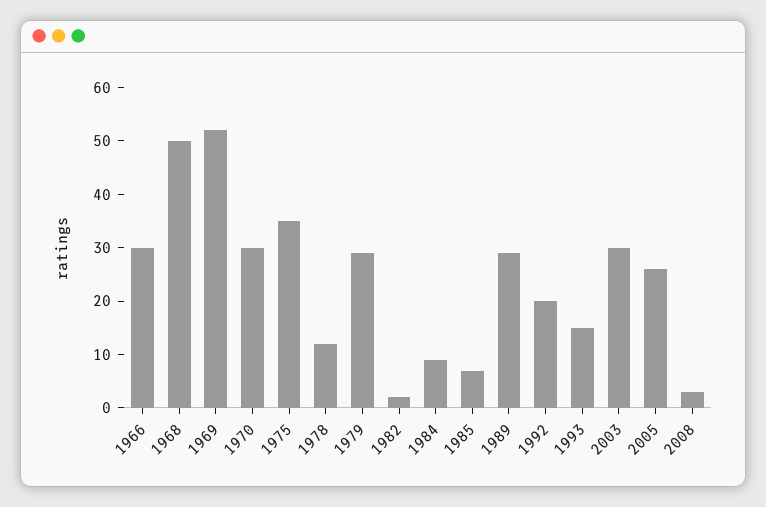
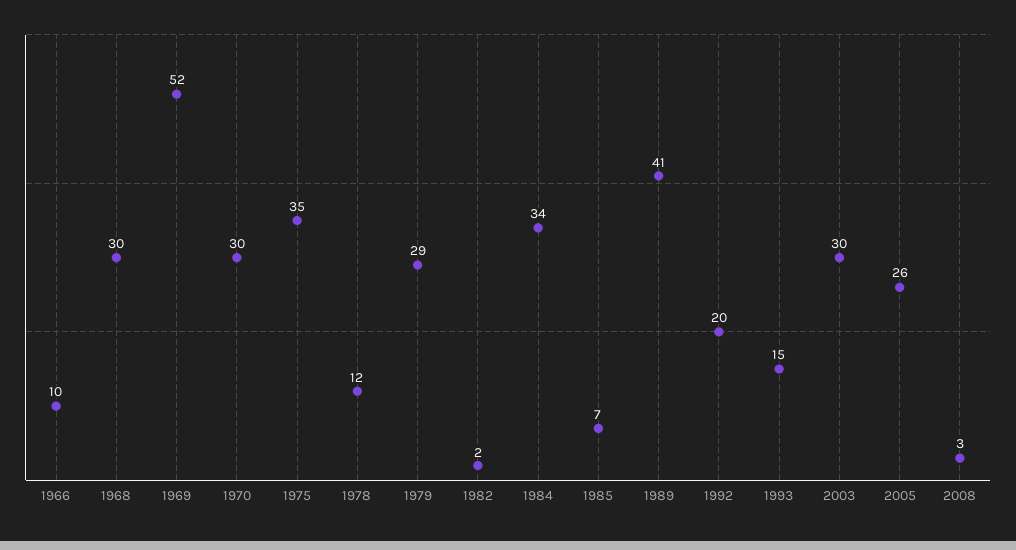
  {
-   "1966": 30,
+   "1966": 10,
-   "1968": 50,
+   "1968": 30,
    "1969": 52,
    "1970": 30,
    "1975": 35,
    "1978": 12,
    "1979": 29,
    "1982": 2,
-   "1984": 10,
+   "1984": 34,
    "1985": 7,
-   "1989": 30,
+   "1989": 41,
    "1992": 20,
    "1993": 15,
    "2003": 30,
    "2005": 26,
    "2008": 3
  }

